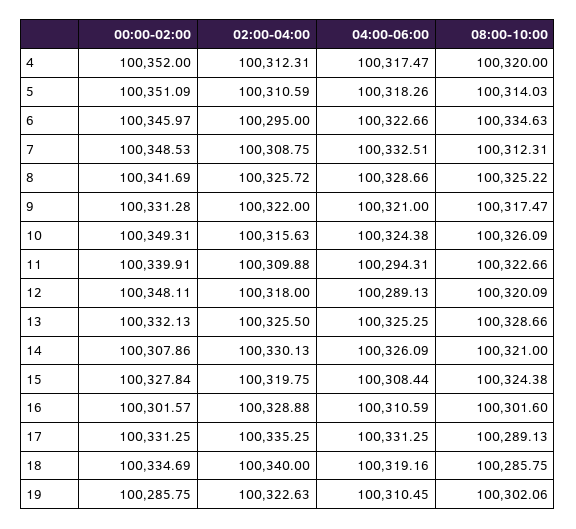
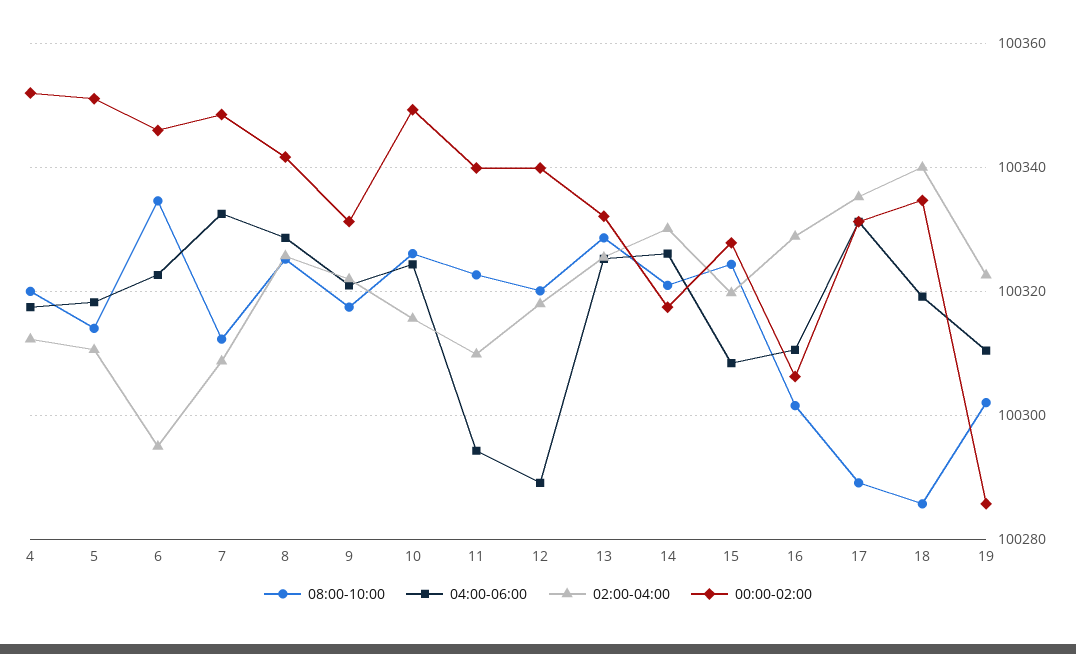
  {
    "00:00-02:00": {
      "4": 100352,
      "5": 100351.09,
      "6": 100345.97,
      "7": 100348.53,
      "8": 100341.69,
      "9": 100331.28,
      "10": 100349.31,
      "11": 100339.91,
-     "12": 100348.11,
+     "12": 100340,
      "13": 100332.13,
-     "14": 100307.86,
+     "14": 100318,
      "15": 100327.84,
-     "16": 100301.57,
+     "16": 100306,
      "17": 100331.25,
      "18": 100334.69,
      "19": 100285.75
    },
    "02:00-04:00": {
      "4": 100312.31,
      "5": 100310.59,
      "6": 100295,
      "7": 100308.75,
      "8": 100325.72,
      "9": 100322,
      "10": 100315.63,
      "11": 100309.88,
      "12": 100318,
      "13": 100325.5,
      "14": 100330.13,
      "15": 100319.75,
      "16": 100328.88,
      "17": 100335.25,
      "18": 100340,
      "19": 100322.63
    },
    "04:00-06:00": {
      "4": 100317.47,
      "5": 100318.26,
      "6": 100322.66,
      "7": 100332.51,
      "8": 100328.66,
      "9": 100321,
      "10": 100324.38,
      "11": 100294.31,
      "12": 100289.13,
      "13": 100325.25,
      "14": 100326.09,
      "15": 100308.44,
      "16": 100310.59,
      "17": 100331.25,
      "18": 100319.16,
      "19": 100310.45
    },
    "08:00-10:00": {
      "4": 100320,
      "5": 100314.03,
      "6": 100334.63,
      "7": 100312.31,
      "8": 100325.22,
      "9": 100317.47,
      "10": 100326.09,
      "11": 100322.66,
      "12": 100320.09,
      "13": 100328.66,
      "14": 100321,
      "15": 100324.38,
      "16": 100301.6,
      "17": 100289.13,
      "18": 100285.75,
      "19": 100302.06
    }
  }

